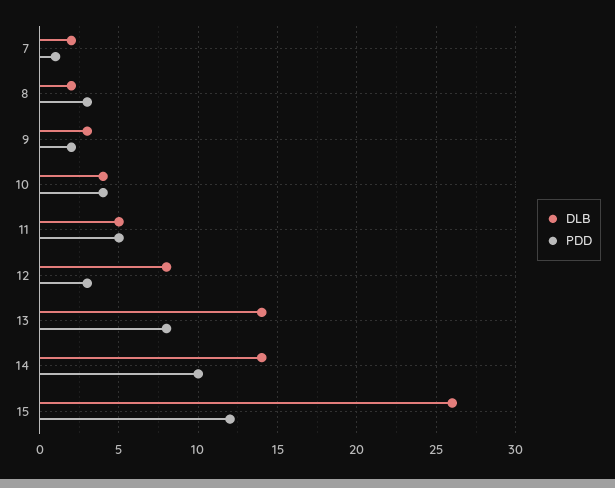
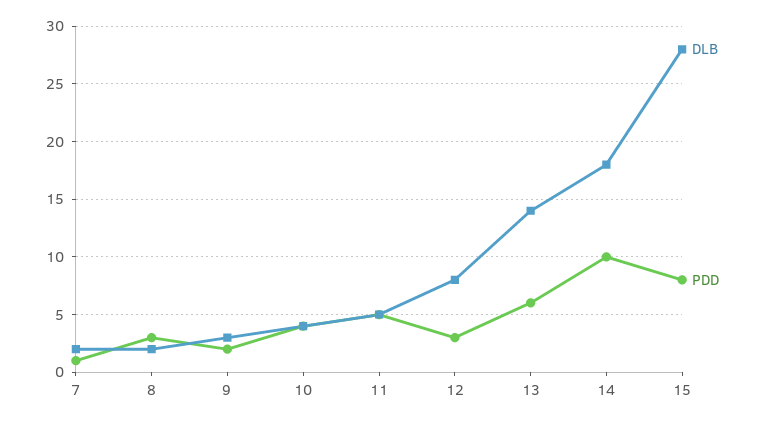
  {
    "DLB": {
      "7": 2,
      "8": 2,
      "9": 3,
      "10": 4,
      "11": 5,
      "12": 8,
      "13": 14,
-     "14": 14,
+     "14": 18,
-     "15": 26
+     "15": 28
    },
    "PDD": {
      "7": 1,
      "8": 3,
      "9": 2,
      "10": 4,
      "11": 5,
      "12": 3,
-     "13": 8,
+     "13": 6,
      "14": 10,
-     "15": 12
+     "15": 8
    }
  }

